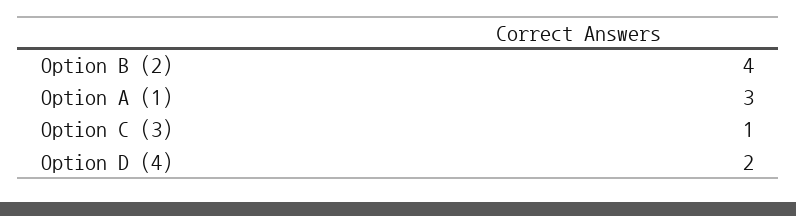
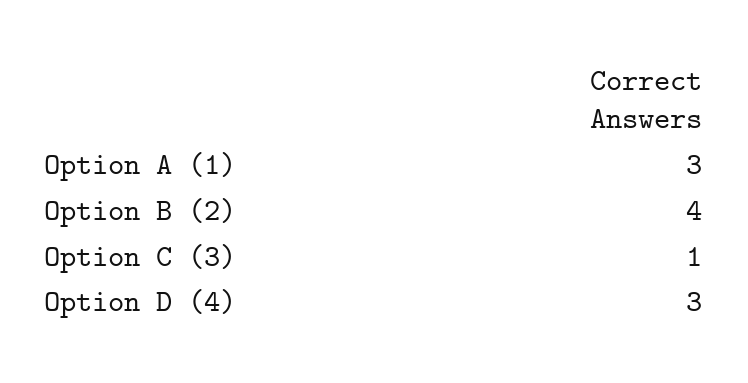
  {
    "Option B (2)": 4,
    "Option A (1)": 3,
    "Option C (3)": 1,
-   "Option D (4)": 2
+   "Option D (4)": 3
  }

